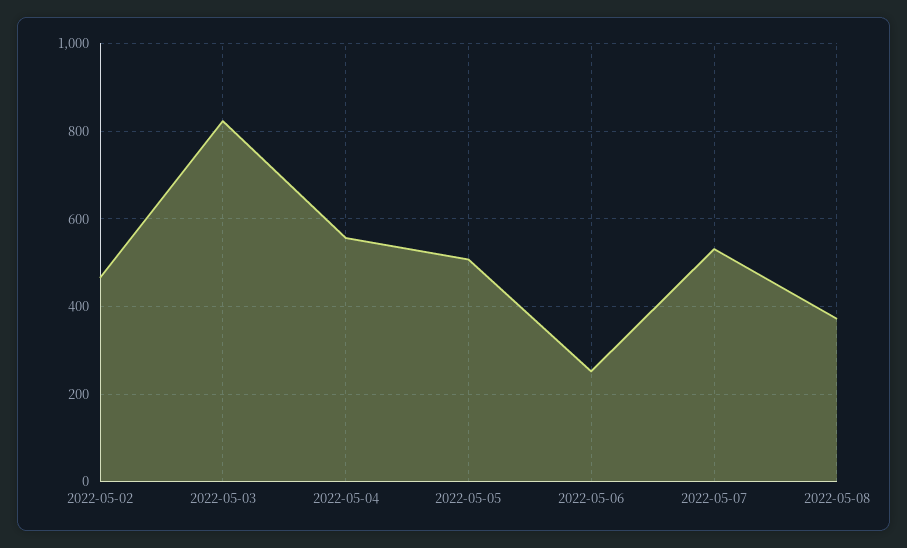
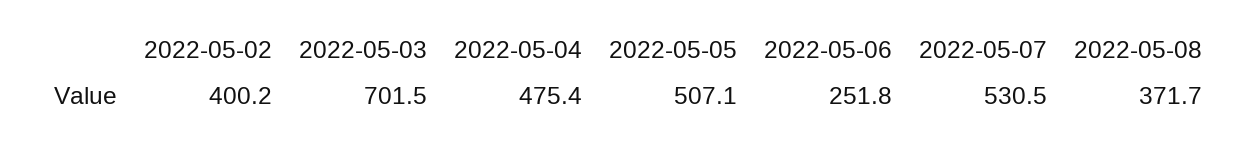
  {
-   "2022-05-02": 460,
+   "2022-05-02": 400.2,
-   "2022-05-03": 820,
+   "2022-05-03": 701.5,
-   "2022-05-04": 560,
+   "2022-05-04": 475.4,
    "2022-05-05": 507.1,
    "2022-05-06": 251.8,
    "2022-05-07": 530.5,
    "2022-05-08": 371.7
  }

